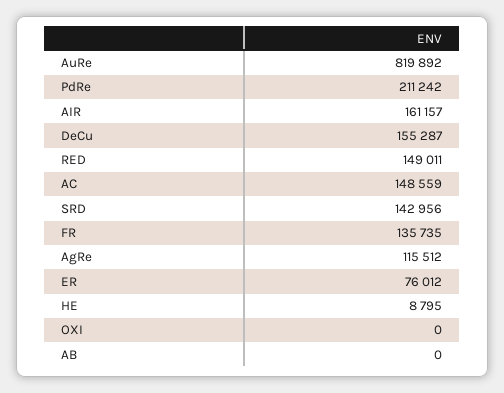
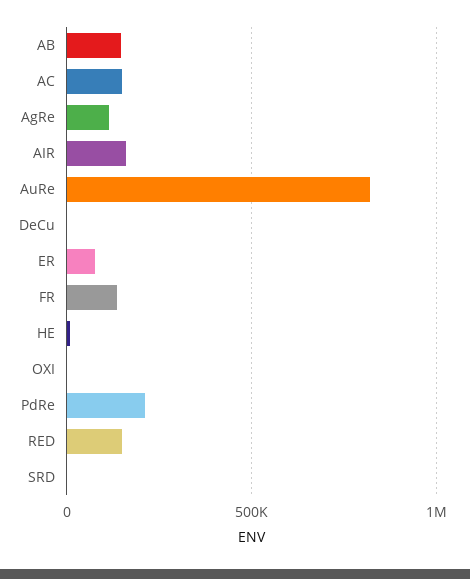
  {
    "AuRe": 819892,
    "PdRe": 211242,
    "AIR": 161157,
-   "DeCu": 155287,
+   "DeCu": 0,
    "RED": 149011,
    "AC": 148559,
-   "SRD": 142956,
+   "SRD": 0,
    "FR": 135735,
    "AgRe": 115512,
    "ER": 76012,
    "HE": 8795,
    "OXI": 0,
-   "AB": 0
+   "AB": 150000
  }

